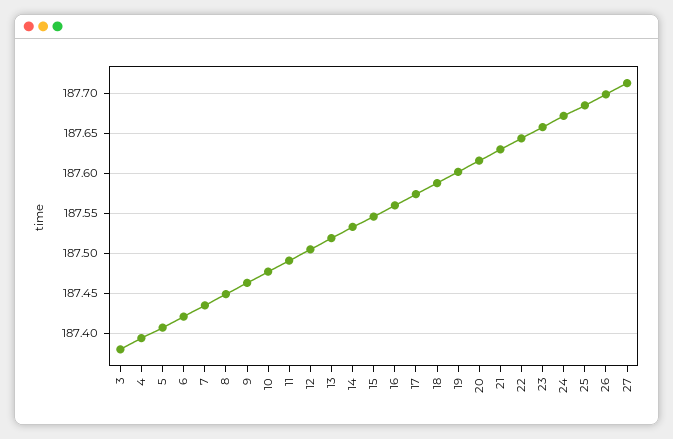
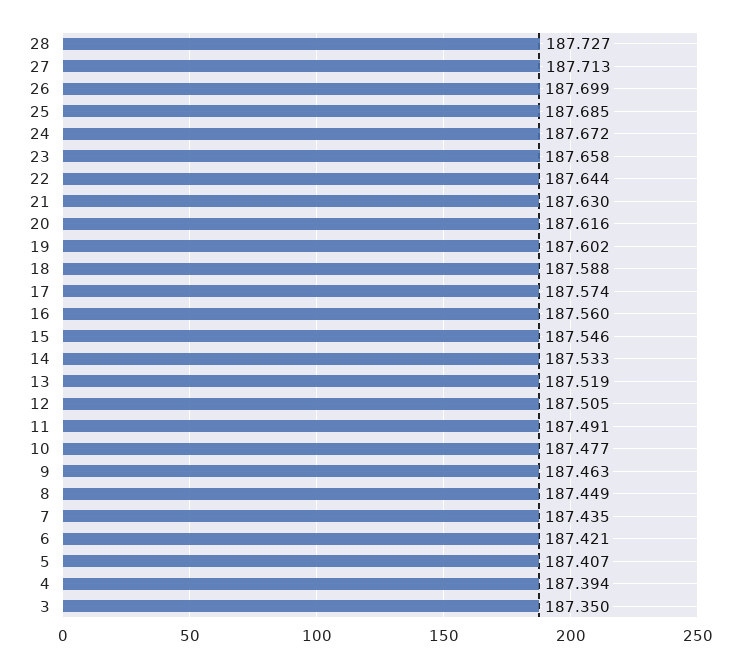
  {
-   "3": 187.38,
+   "3": 187.35,
    "4": 187.394,
    "5": 187.407,
    "6": 187.421,
    "7": 187.435,
    "8": 187.449,
    "9": 187.463,
    "10": 187.477,
    "11": 187.491,
    "12": 187.505,
    "13": 187.519,
    "14": 187.533,
    "15": 187.546,
    "16": 187.56,
    "17": 187.574,
    "18": 187.588,
    "19": 187.602,
    "20": 187.616,
    "21": 187.63,
    "22": 187.644,
    "23": 187.658,
    "24": 187.672,
    "25": 187.685,
    "26": 187.699,
-   "27": 187.713
+   "27": 187.713,
+   "28": 187.727
  }

